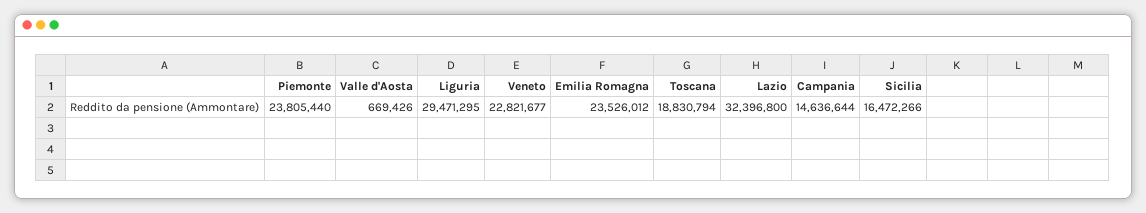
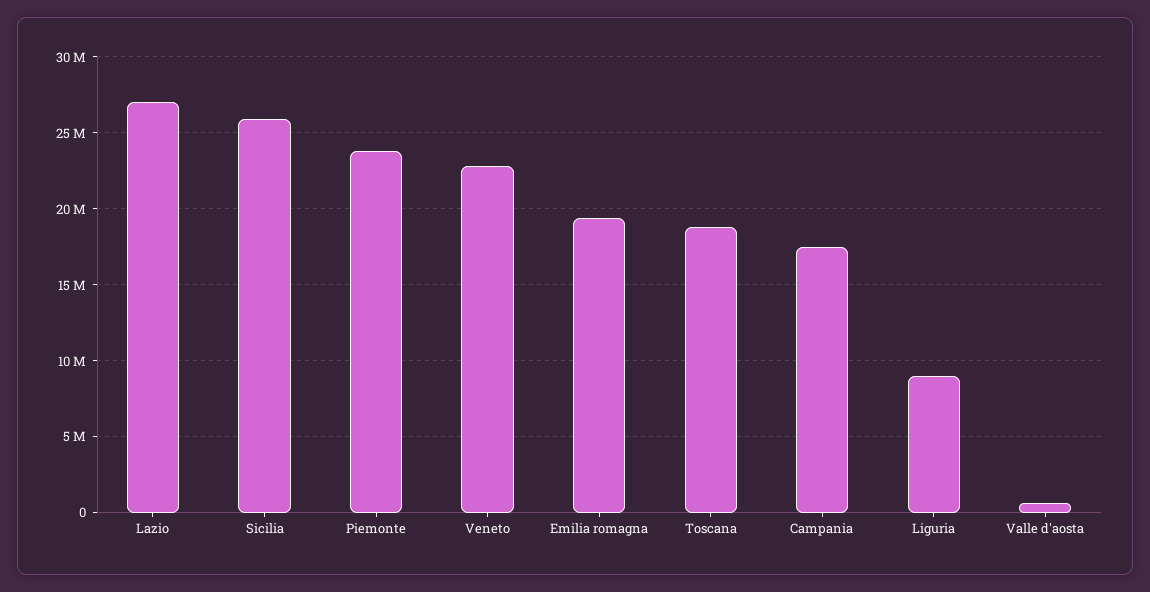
  {
    "Piemonte": 23805440,
    "Valle d'Aosta": 669426,
-   "Liguria": 29471295,
+   "Liguria": 9000000,
    "Veneto": 22821677,
-   "Emilia Romagna": 23526012,
+   "Emilia Romagna": 19500000,
    "Toscana": 18830794,
-   "Lazio": 32396800,
+   "Lazio": 27000000,
-   "Campania": 14636644,
+   "Campania": 17500000,
-   "Sicilia": 16472266
+   "Sicilia": 26000000
  }

